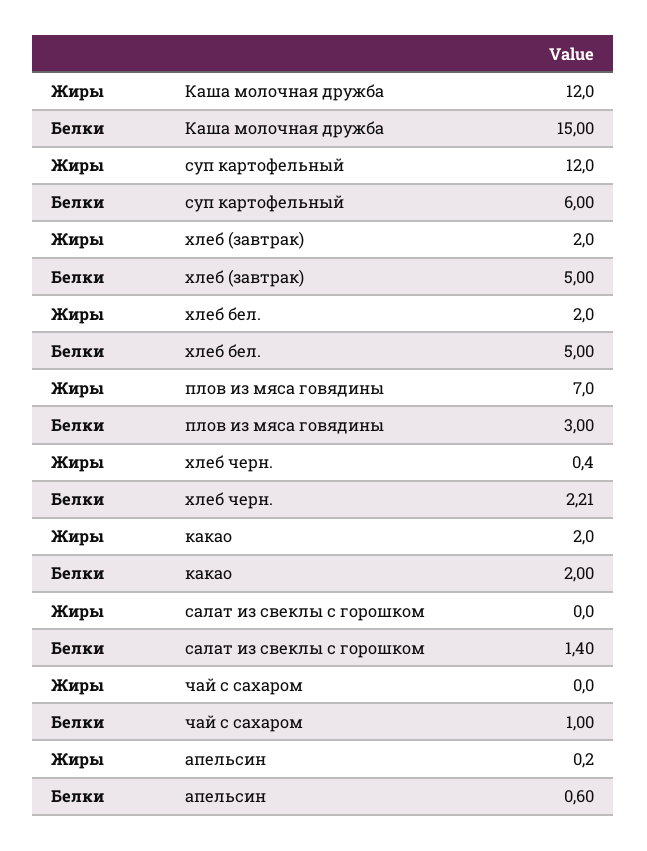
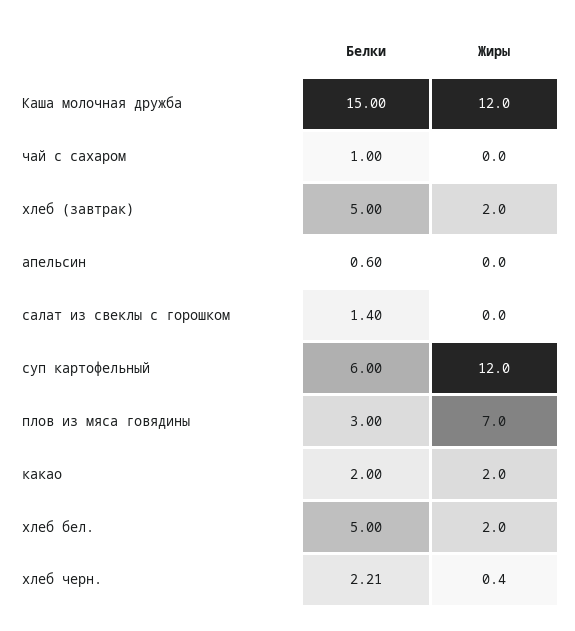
  {
    "Жиры": {
      "Каша молочная дружба": 12,
      "суп картофельный": 12,
      "хлеб (завтрак)": 2,
      "хлеб бел.": 2,
      "плов из мяса говядины": 7,
      "хлеб черн.": 0.4,
      "какао": 2,
      "салат из свеклы с горошком": 0,
      "чай с сахаром": 0,
-     "апельсин": 0.2
+     "апельсин": 0
    },
    "Белки": {
      "Каша молочная дружба": 15,
      "суп картофельный": 6,
      "хлеб (завтрак)": 5,
      "хлеб бел.": 5,
      "плов из мяса говядины": 3,
      "хлеб черн.": 2.21,
      "какао": 2,
      "салат из свеклы с горошком": 1.4,
      "чай с сахаром": 1,
      "апельсин": 0.6
    }
  }

